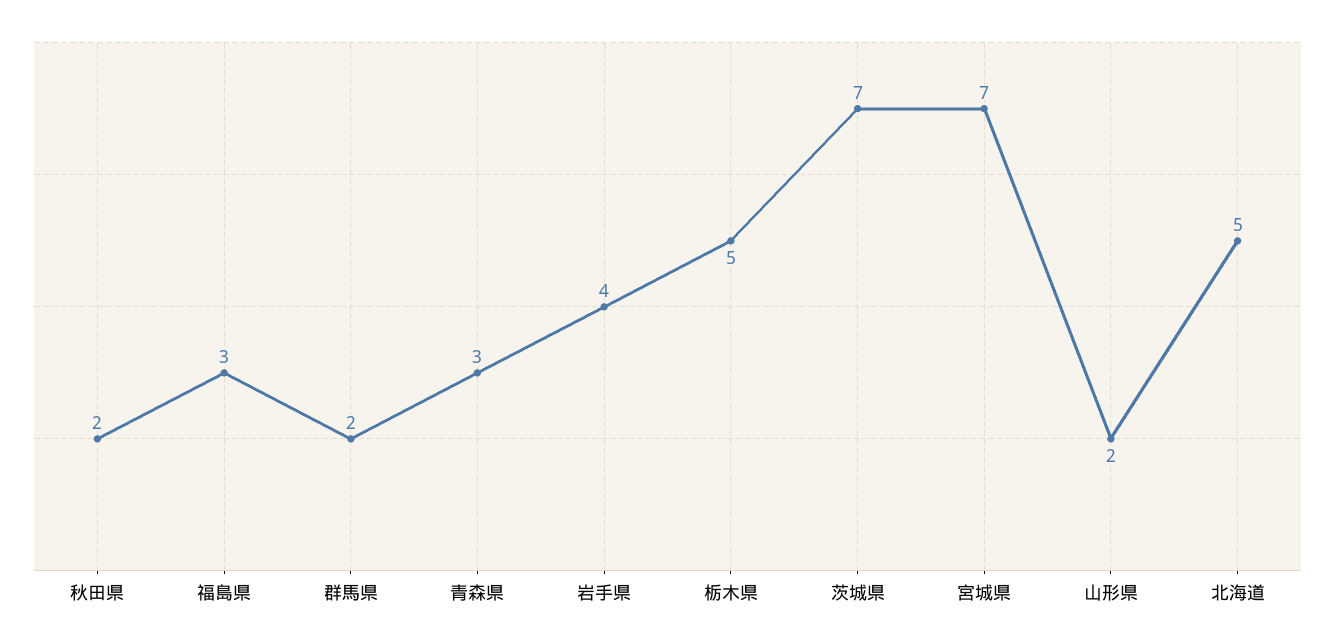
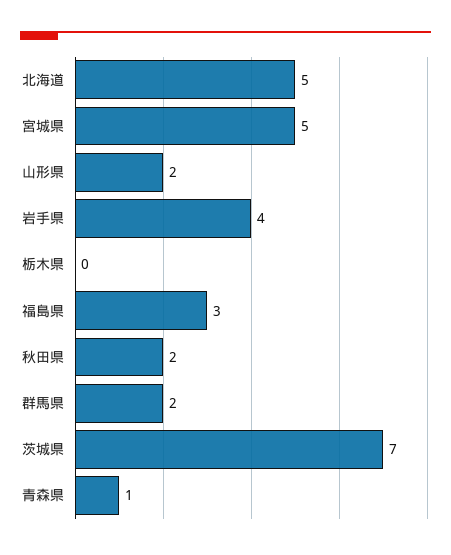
  {
    "秋田県": 2,
    "福島県": 3,
    "群馬県": 2,
-   "青森県": 3,
+   "青森県": 1,
    "岩手県": 4,
-   "栃木県": 5,
+   "栃木県": 0,
    "茨城県": 7,
-   "宮城県": 7,
+   "宮城県": 5,
    "山形県": 2,
    "北海道": 5
  }

